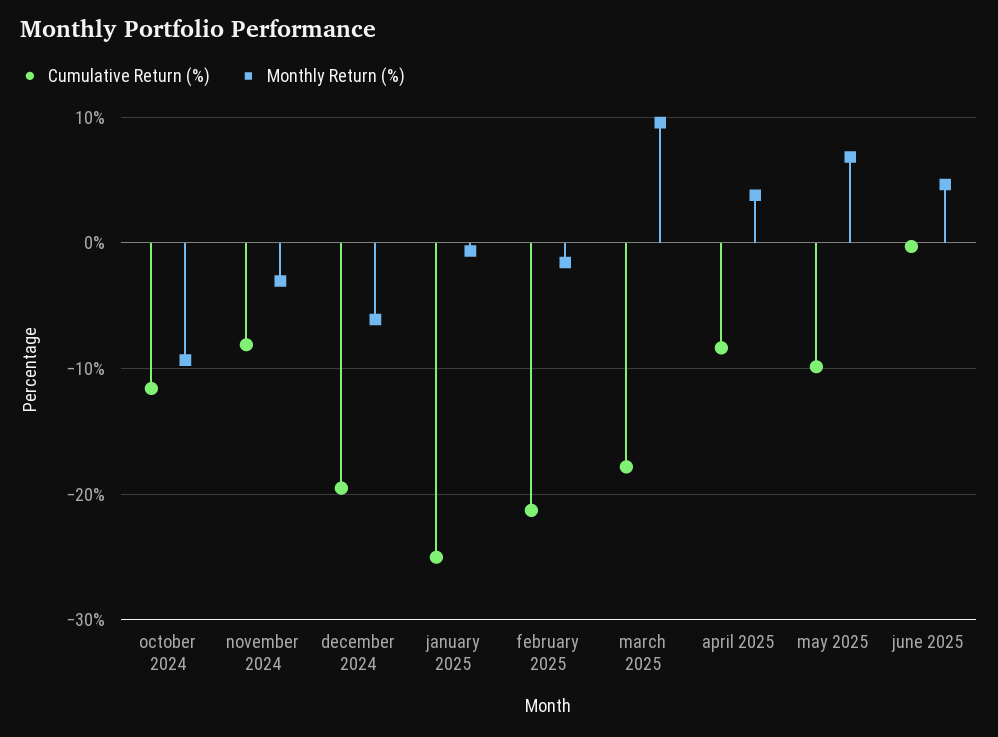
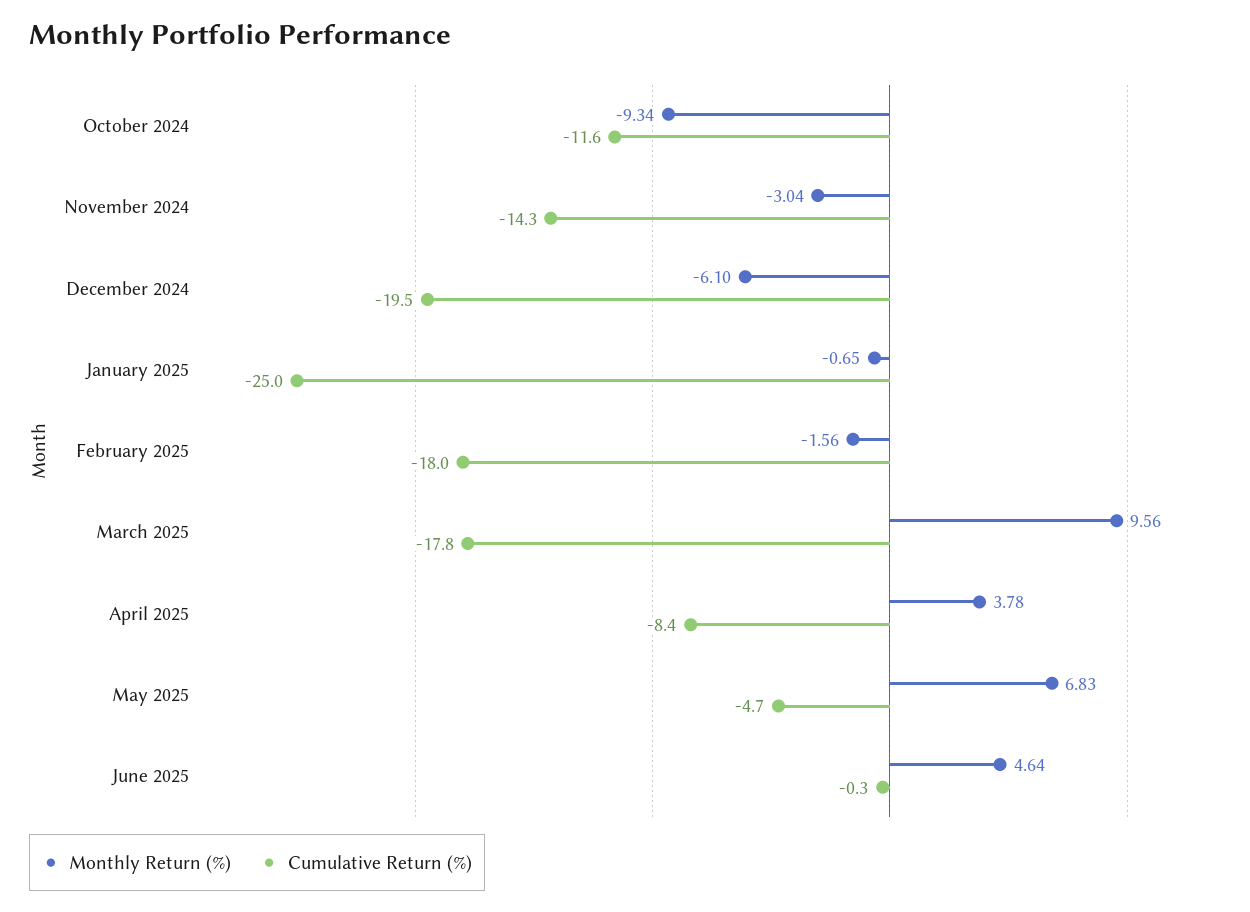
  {
    "Cumulative Return (%)": {
      "october 2024": -11.6,
-     "november 2024": -8,
+     "november 2024": -14.3,
      "december 2024": -19.5,
      "january 2025": -25,
-     "february 2025": -21,
+     "february 2025": -18,
      "march 2025": -17.8,
      "april 2025": -8.4,
-     "may 2025": -10,
+     "may 2025": -4.7,
      "june 2025": -0.3
    },
    "Monthly Return (%)": {
      "october 2024": -9.34,
      "november 2024": -3.04,
      "december 2024": -6.1,
      "january 2025": -0.65,
      "february 2025": -1.56,
      "march 2025": 9.56,
      "april 2025": 3.78,
      "may 2025": 6.83,
      "june 2025": 4.64
    }
  }

